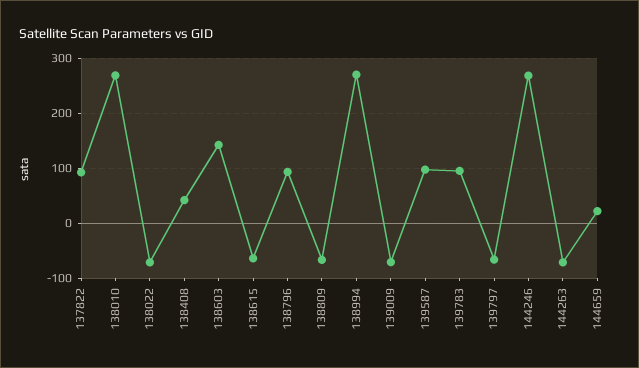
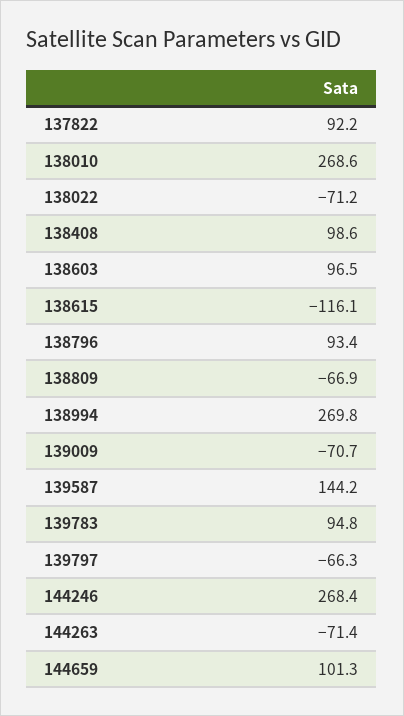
  {
    "137822": 92.2,
    "138010": 268.6,
    "138022": -71.2,
-   "138408": 40,
+   "138408": 98.6,
-   "138603": 140,
+   "138603": 96.5,
-   "138615": -60,
+   "138615": -116.1,
    "138796": 93.4,
    "138809": -66.9,
    "138994": 269.8,
    "139009": -70.7,
-   "139587": 100,
+   "139587": 144.2,
    "139783": 94.8,
    "139797": -66.3,
    "144246": 268.4,
    "144263": -71.4,
-   "144659": 20
+   "144659": 101.3
  }

